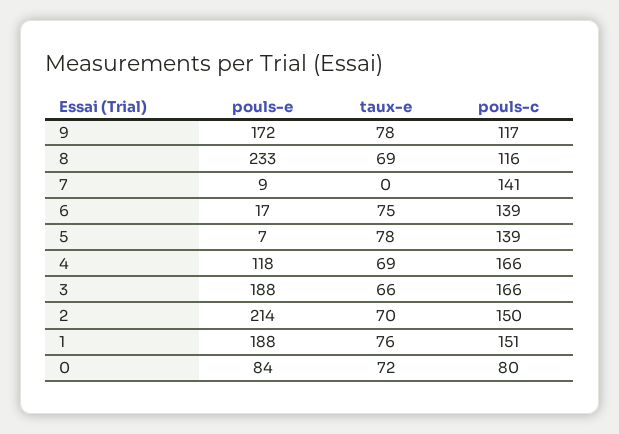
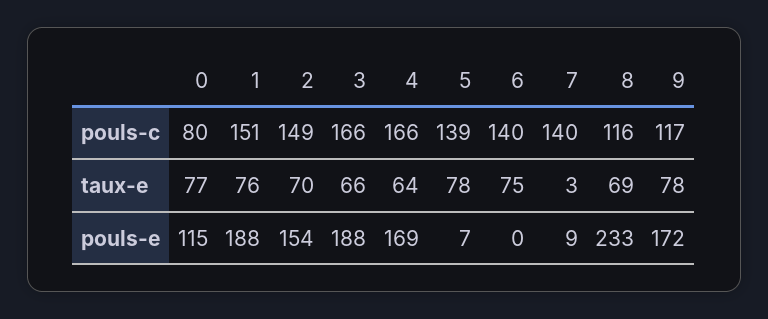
  {
    "pouls-e": {
      "9": 172,
      "8": 233,
      "7": 9,
-     "6": 17,
+     "6": 0,
      "5": 7,
-     "4": 118,
+     "4": 169,
      "3": 188,
-     "2": 214,
+     "2": 154,
      "1": 188,
-     "0": 84
+     "0": 115
    },
    "taux-e": {
      "9": 78,
      "8": 69,
-     "7": 0,
+     "7": 3,
      "6": 75,
      "5": 78,
-     "4": 69,
+     "4": 64,
      "3": 66,
      "2": 70,
      "1": 76,
-     "0": 72
+     "0": 77
    },
    "pouls-c": {
      "9": 117,
      "8": 116,
-     "7": 141,
+     "7": 140,
-     "6": 139,
+     "6": 140,
      "5": 139,
      "4": 166,
      "3": 166,
-     "2": 150,
+     "2": 149,
      "1": 151,
      "0": 80
    }
  }

